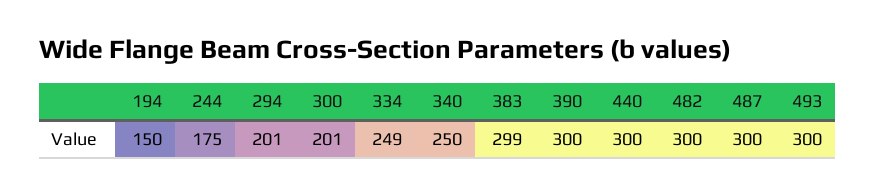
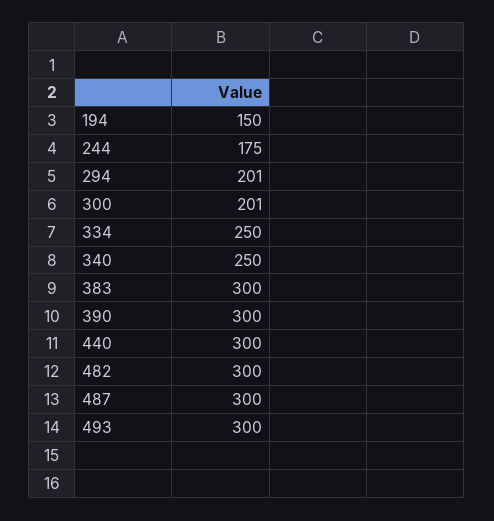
  {
    "194": 150,
    "244": 175,
    "294": 201,
    "300": 201,
-   "334": 249,
+   "334": 250,
    "340": 250,
-   "383": 299,
+   "383": 300,
    "390": 300,
    "440": 300,
    "482": 300,
    "487": 300,
    "493": 300
  }

